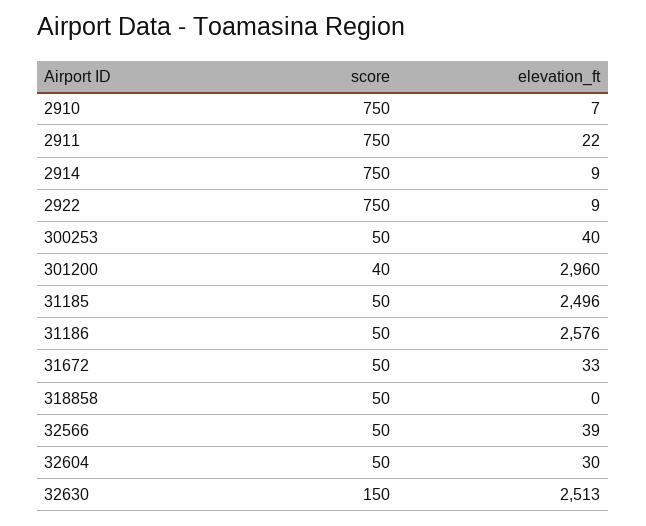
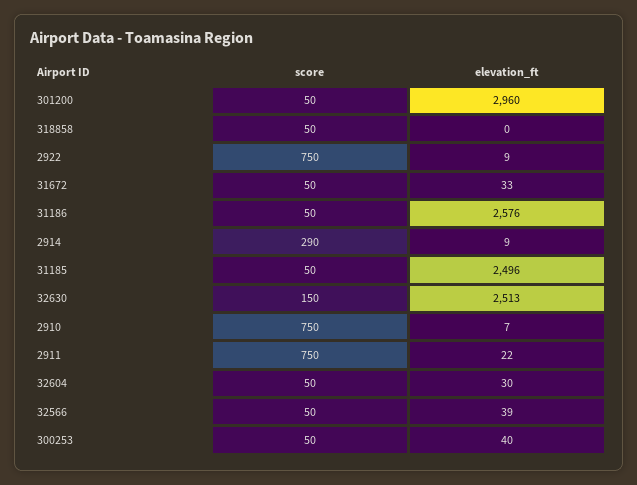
  {
    "score": {
      "2910": 750,
      "2911": 750,
-     "2914": 750,
+     "2914": 290,
      "2922": 750,
      "300253": 50,
-     "301200": 40,
+     "301200": 50,
      "31185": 50,
      "31186": 50,
      "31672": 50,
      "318858": 50,
      "32566": 50,
      "32604": 50,
      "32630": 150
    },
    "elevation_ft": {
      "2910": 7,
      "2911": 22,
      "2914": 9,
      "2922": 9,
      "300253": 40,
      "301200": 2960,
      "31185": 2496,
      "31186": 2576,
      "31672": 33,
      "318858": 0,
      "32566": 39,
      "32604": 30,
      "32630": 2513
    }
  }

